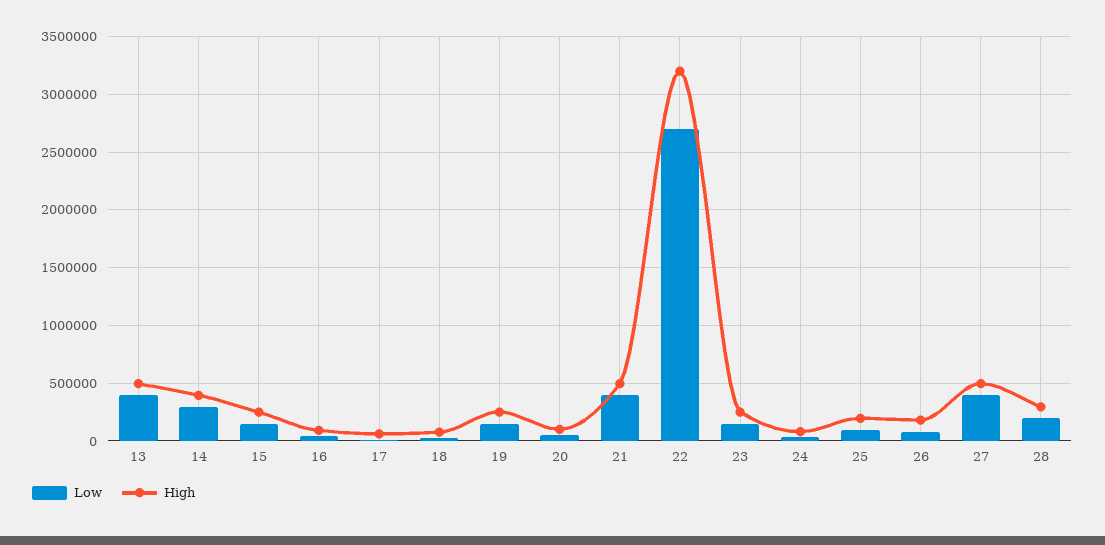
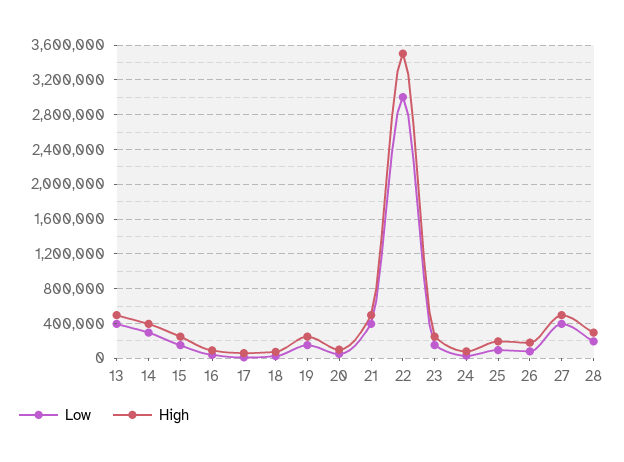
  {
    "Low": {
      "13": 400000,
      "14": 300000,
      "15": 100000,
      "16": 0,
      "17": 0,
      "18": 0,
      "19": 100000,
      "20": 0,
      "21": 400000,
-     "22": 2700000,
+     "22": 3000000,
      "23": 100000,
      "24": 0,
      "25": 100000,
      "26": 100000,
      "27": 400000,
      "28": 200000
    },
    "High": {
      "13": 500000,
      "14": 400000,
      "15": 200000,
      "16": 100000,
      "17": 100000,
      "18": 100000,
      "19": 200000,
      "20": 100000,
      "21": 500000,
-     "22": 3200000,
+     "22": 3500000,
      "23": 200000,
      "24": 100000,
      "25": 200000,
      "26": 200000,
      "27": 500000,
      "28": 300000
    }
  }

